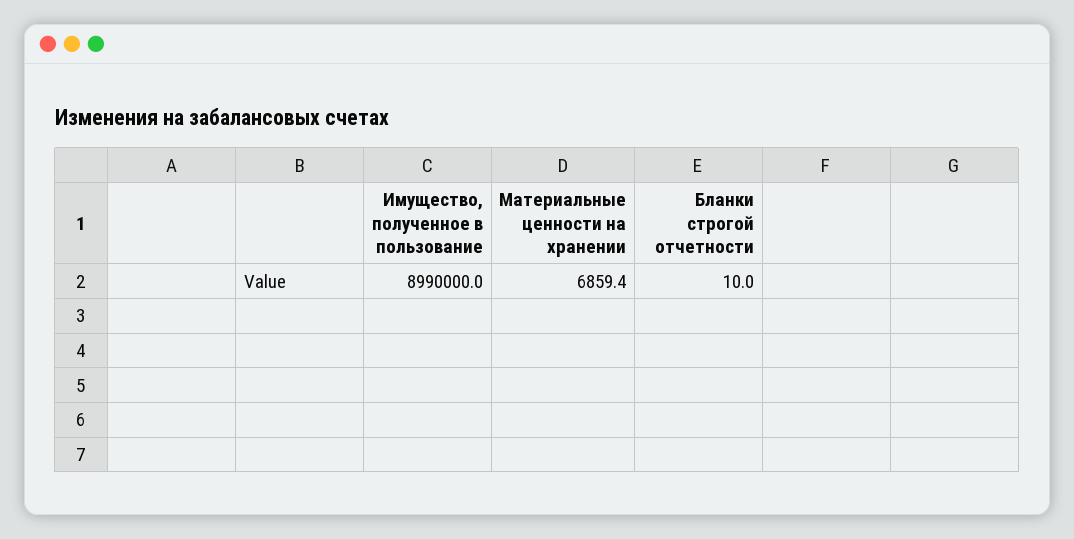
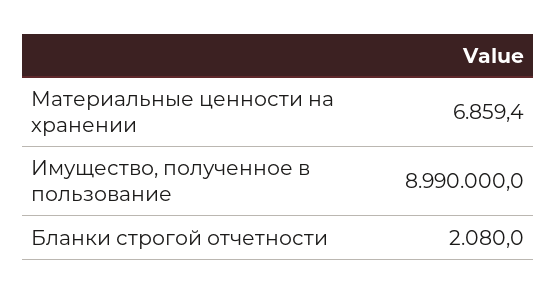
  {
    "Имущество, полученное в пользование": 8990000,
    "Материальные ценности на хранении": 6859.4,
-   "Бланки строгой отчетности": 10
+   "Бланки строгой отчетности": 2080
  }

